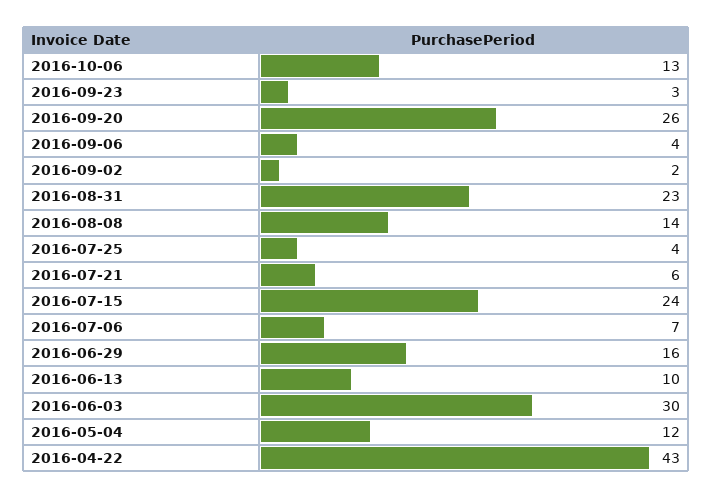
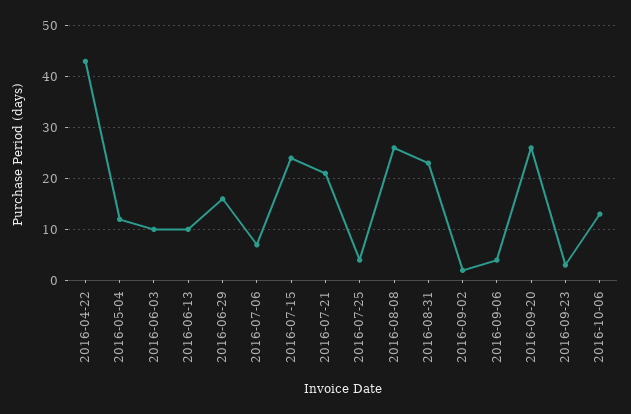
  {
    "2016-10-06": 13,
    "2016-09-23": 3,
    "2016-09-20": 26,
    "2016-09-06": 4,
    "2016-09-02": 2,
    "2016-08-31": 23,
-   "2016-08-08": 14,
+   "2016-08-08": 25,
    "2016-07-25": 4,
-   "2016-07-21": 6,
+   "2016-07-21": 20,
    "2016-07-15": 24,
    "2016-07-06": 7,
    "2016-06-29": 16,
    "2016-06-13": 10,
-   "2016-06-03": 30,
+   "2016-06-03": 10,
    "2016-05-04": 12,
    "2016-04-22": 43
  }

